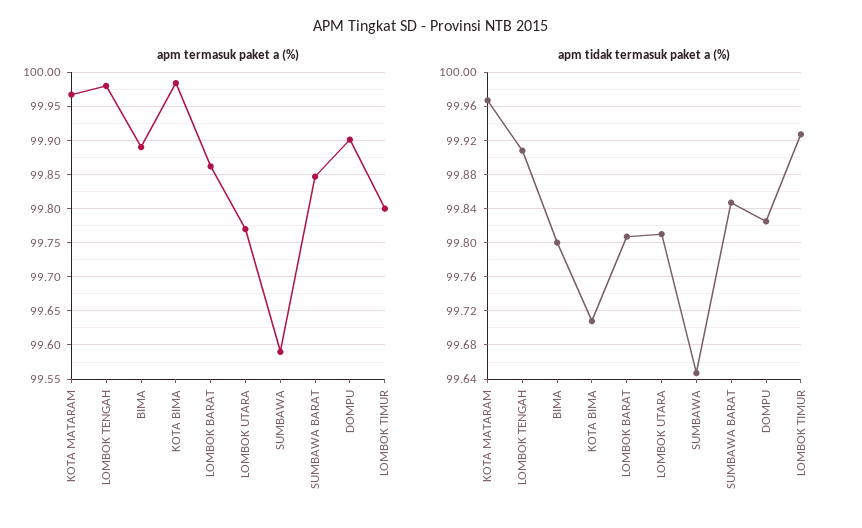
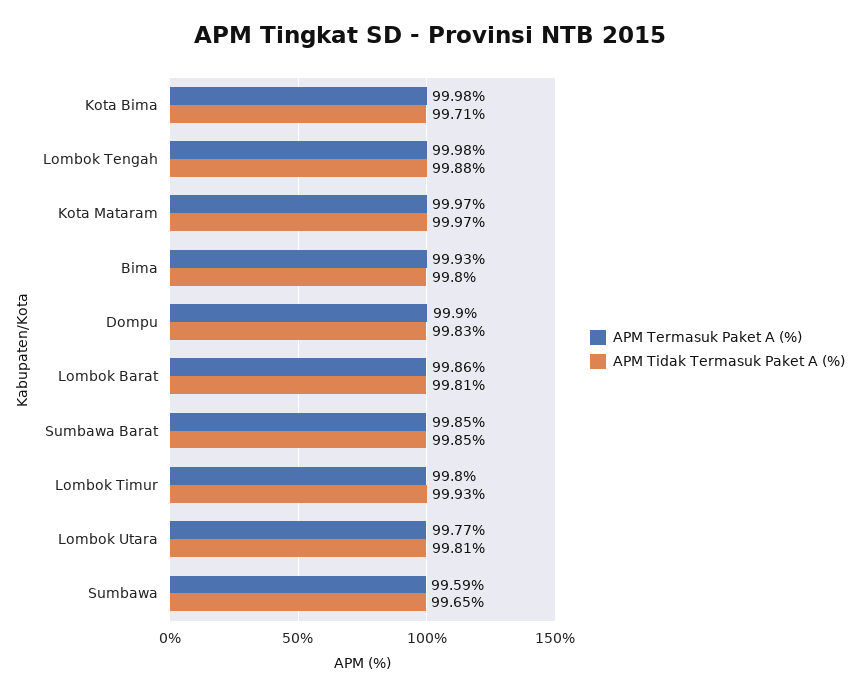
  {
    "apm termasuk paket a (%)": {
      "KOTA MATARAM": 99.97,
      "LOMBOK TENGAH": 99.98,
-     "BIMA": 99.89,
+     "BIMA": 99.93,
      "KOTA BIMA": 99.98,
      "LOMBOK BARAT": 99.86,
      "LOMBOK UTARA": 99.77,
      "SUMBAWA": 99.59,
      "SUMBAWA BARAT": 99.85,
      "DOMPU": 99.9,
      "LOMBOK TIMUR": 99.8
    },
    "apm tidak termasuk paket a (%)": {
      "KOTA MATARAM": 99.97,
-     "LOMBOK TENGAH": 99.91,
+     "LOMBOK TENGAH": 99.88,
      "BIMA": 99.8,
      "KOTA BIMA": 99.71,
      "LOMBOK BARAT": 99.81,
      "LOMBOK UTARA": 99.81,
      "SUMBAWA": 99.65,
      "SUMBAWA BARAT": 99.85,
      "DOMPU": 99.83,
      "LOMBOK TIMUR": 99.93
    }
  }

